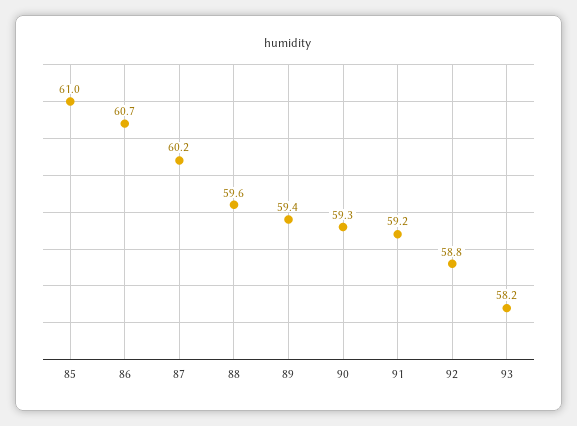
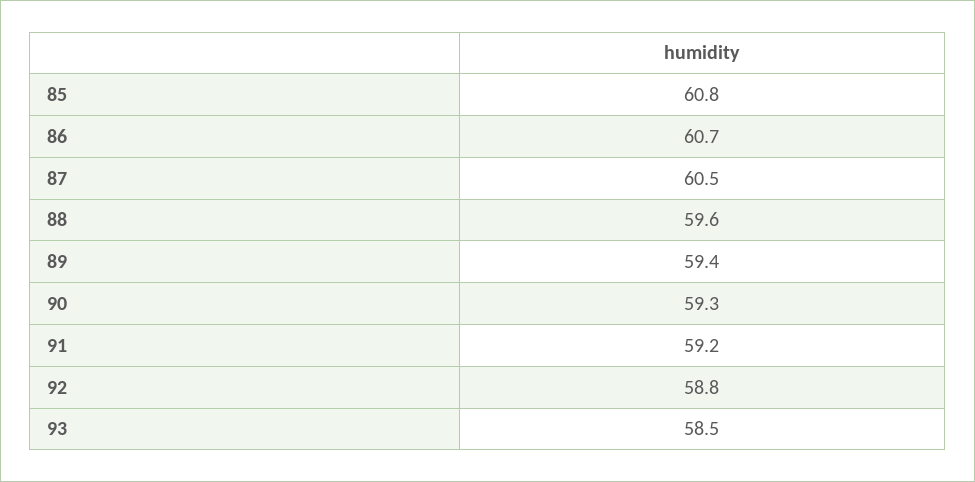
  {
-   "85": 61,
+   "85": 60.8,
    "86": 60.7,
-   "87": 60.2,
+   "87": 60.5,
    "88": 59.6,
    "89": 59.4,
    "90": 59.3,
    "91": 59.2,
    "92": 58.8,
-   "93": 58.2
+   "93": 58.5
  }

